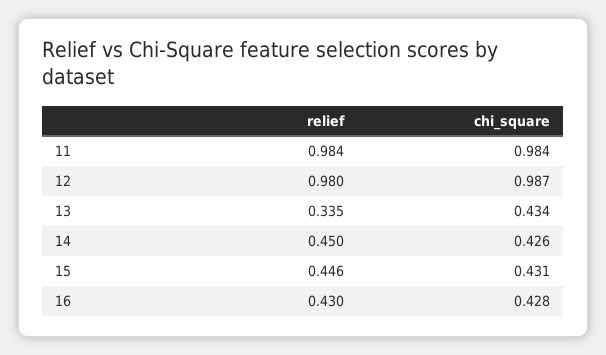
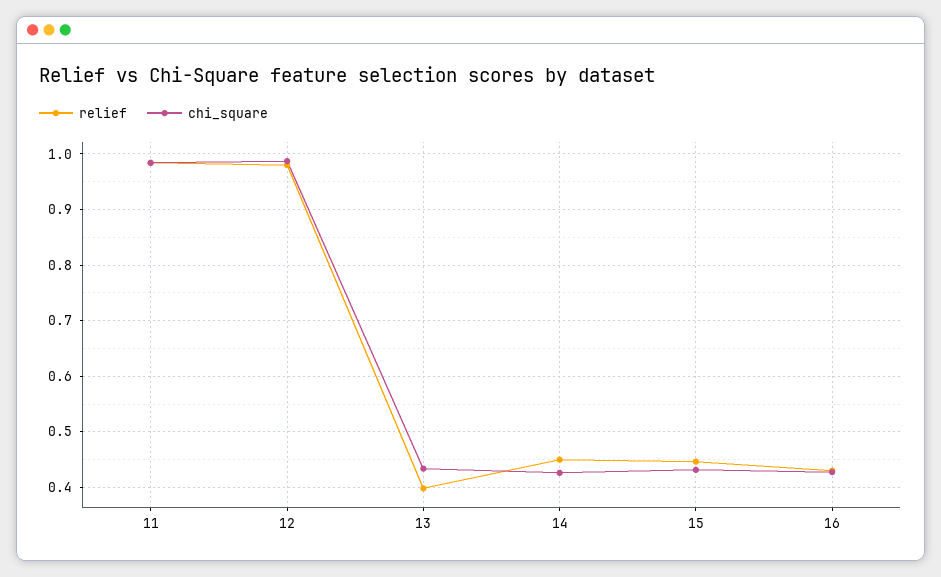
  {
    "relief": {
      "11": 0.984,
      "12": 0.98,
-     "13": 0.335,
+     "13": 0.4,
      "14": 0.45,
      "15": 0.446,
      "16": 0.43
    },
    "chi_square": {
      "11": 0.984,
      "12": 0.987,
      "13": 0.434,
      "14": 0.426,
      "15": 0.431,
      "16": 0.428
    }
  }

